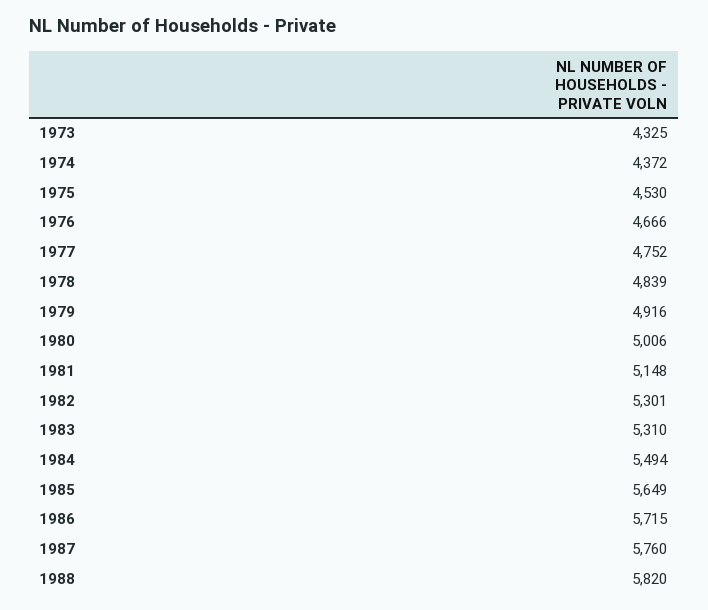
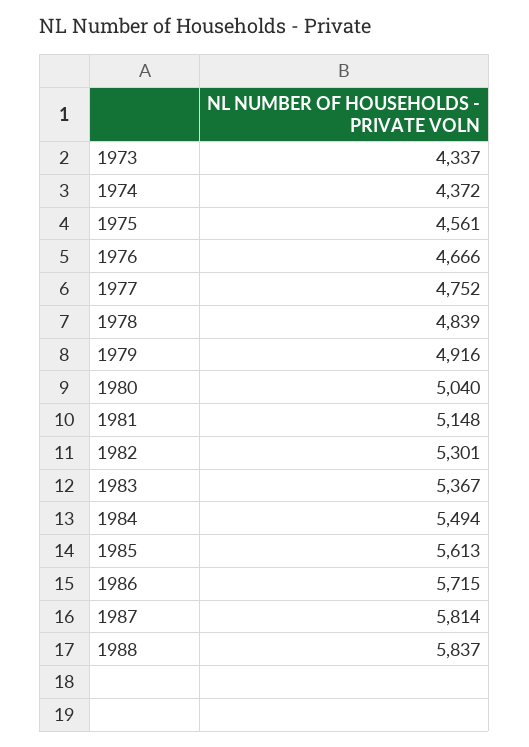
  {
-   "1973": 4325,
+   "1973": 4337,
    "1974": 4372,
-   "1975": 4530,
+   "1975": 4561,
    "1976": 4666,
    "1977": 4752,
    "1978": 4839,
    "1979": 4916,
-   "1980": 5006,
+   "1980": 5040,
    "1981": 5148,
    "1982": 5301,
-   "1983": 5310,
+   "1983": 5367,
    "1984": 5494,
-   "1985": 5649,
+   "1985": 5613,
    "1986": 5715,
-   "1987": 5760,
+   "1987": 5814,
-   "1988": 5820
+   "1988": 5837
  }

